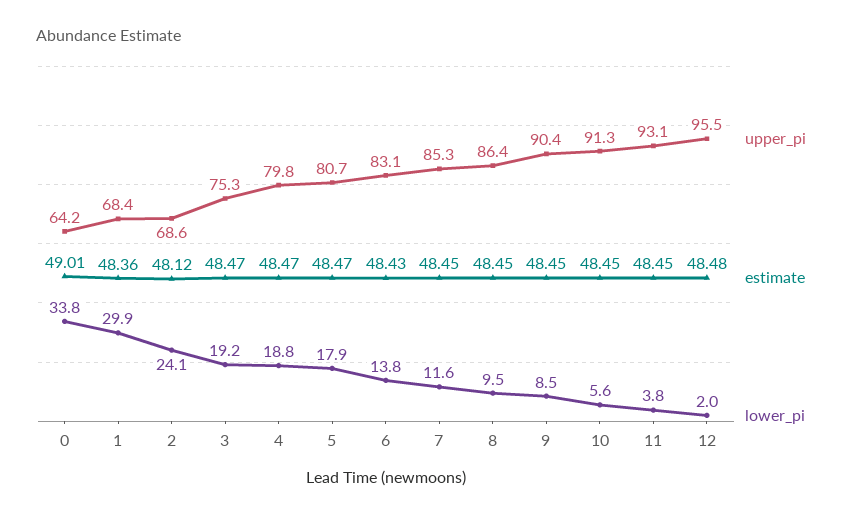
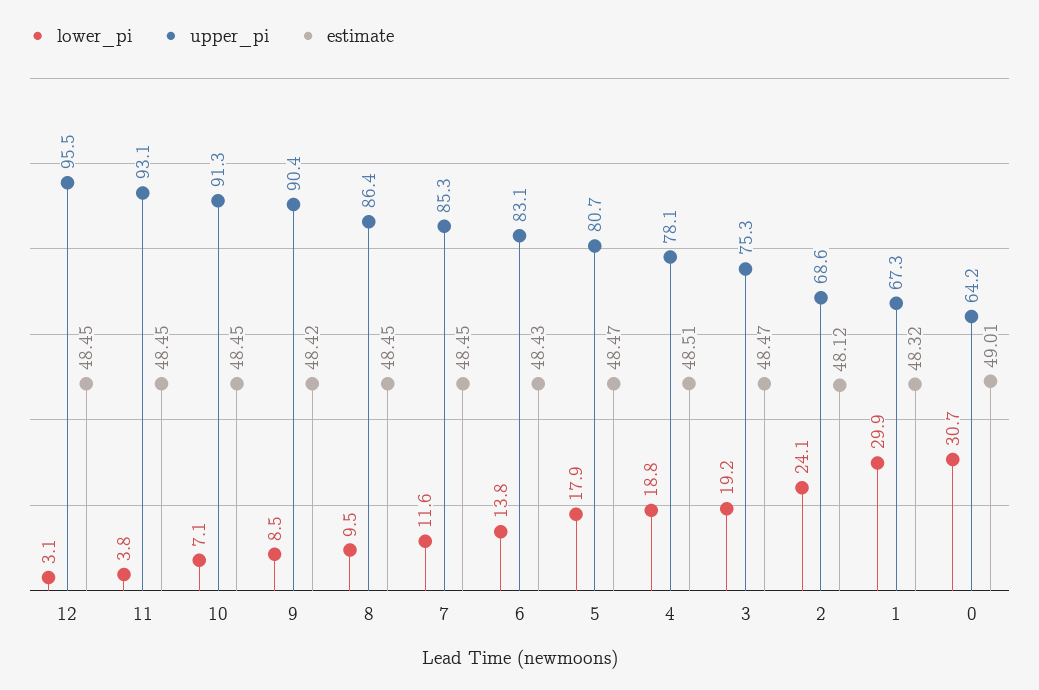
  {
    "upper_pi": {
      "0": 64.2,
-     "1": 68.4,
+     "1": 67.3,
      "2": 68.6,
      "3": 75.3,
-     "4": 79.8,
+     "4": 78.1,
      "5": 80.7,
      "6": 83.1,
      "7": 85.3,
      "8": 86.4,
      "9": 90.4,
      "10": 91.3,
      "11": 93.1,
      "12": 95.5
    },
    "estimate": {
      "0": 49.01,
-     "1": 48.36,
+     "1": 48.32,
      "2": 48.12,
      "3": 48.47,
-     "4": 48.47,
+     "4": 48.51,
      "5": 48.47,
      "6": 48.43,
      "7": 48.45,
      "8": 48.45,
-     "9": 48.45,
+     "9": 48.42,
      "10": 48.45,
      "11": 48.45,
-     "12": 48.48
+     "12": 48.45
    },
    "lower_pi": {
-     "0": 33.8,
+     "0": 30.7,
      "1": 29.9,
      "2": 24.1,
      "3": 19.2,
      "4": 18.8,
      "5": 17.9,
      "6": 13.8,
      "7": 11.6,
      "8": 9.5,
      "9": 8.5,
-     "10": 5.6,
+     "10": 7.1,
      "11": 3.8,
-     "12": 2
+     "12": 3.1
    }
  }

